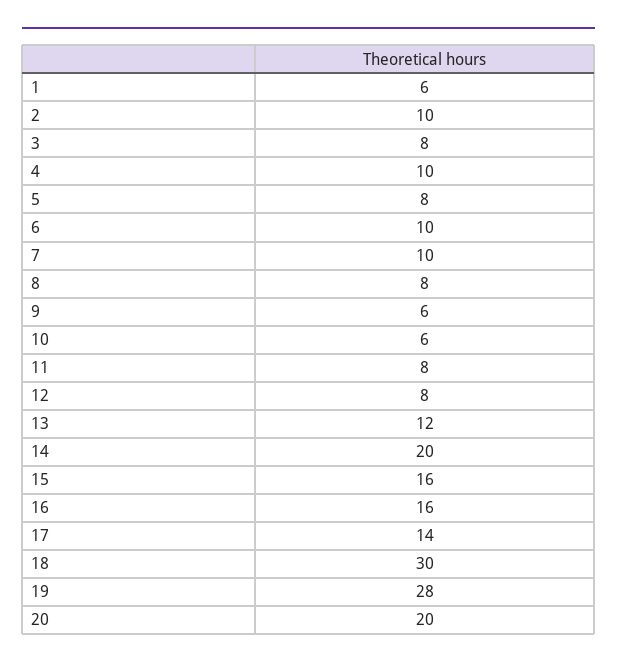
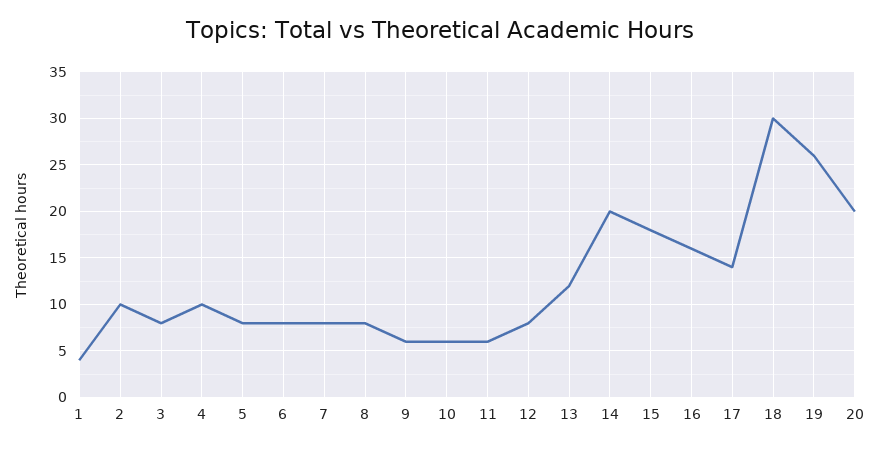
  {
-   "1": 6,
+   "1": 4,
    "2": 10,
    "3": 8,
    "4": 10,
    "5": 8,
-   "6": 10,
+   "6": 8,
-   "7": 10,
+   "7": 8,
    "8": 8,
    "9": 6,
    "10": 6,
-   "11": 8,
+   "11": 6,
    "12": 8,
    "13": 12,
    "14": 20,
-   "15": 16,
+   "15": 18,
    "16": 16,
    "17": 14,
    "18": 30,
-   "19": 28,
+   "19": 26,
    "20": 20
  }

